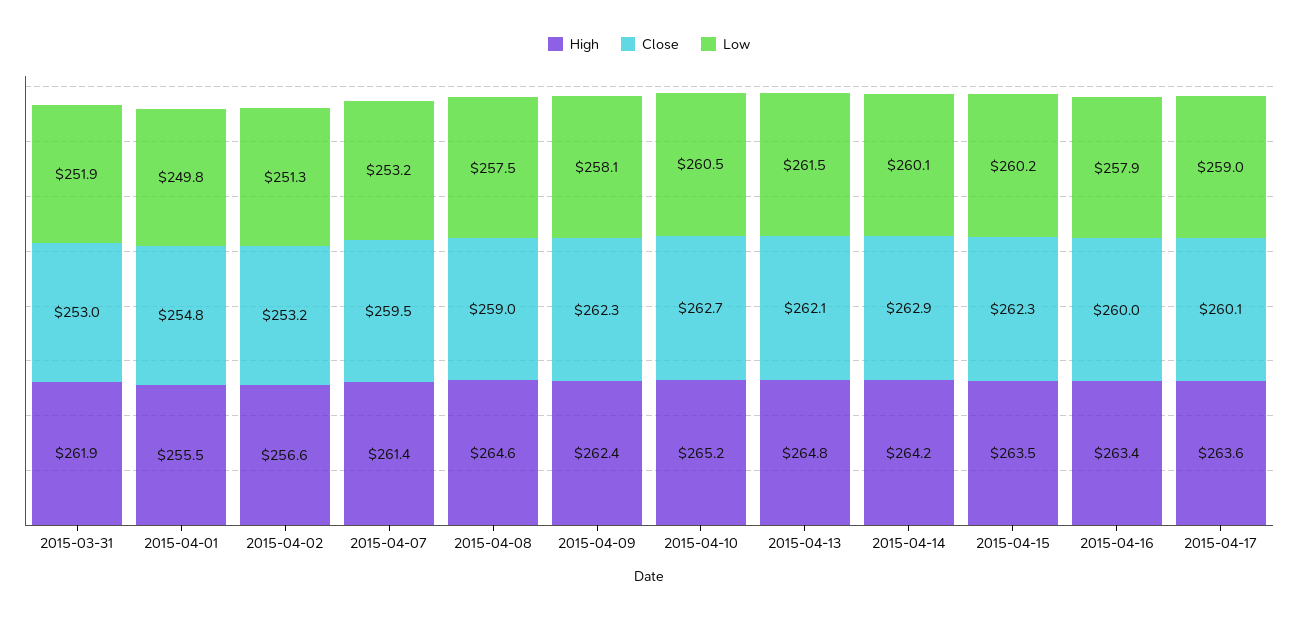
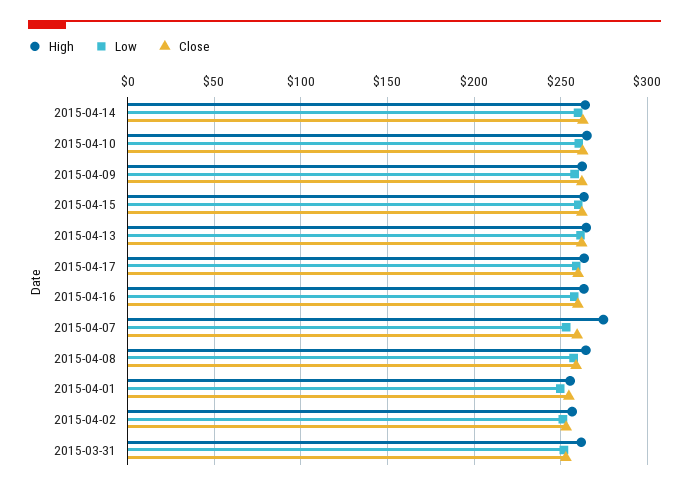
  {
    "High": {
      "2015-03-31": 261.9,
      "2015-04-01": 255.5,
      "2015-04-02": 256.6,
-     "2015-04-07": 261.4,
+     "2015-04-07": 275,
      "2015-04-08": 264.6,
      "2015-04-09": 262.4,
      "2015-04-10": 265.2,
      "2015-04-13": 264.8,
      "2015-04-14": 264.2,
      "2015-04-15": 263.5,
      "2015-04-16": 263.4,
      "2015-04-17": 263.6
    },
    "Close": {
      "2015-03-31": 253,
      "2015-04-01": 254.8,
      "2015-04-02": 253.2,
      "2015-04-07": 259.5,
      "2015-04-08": 259,
      "2015-04-09": 262.3,
      "2015-04-10": 262.7,
      "2015-04-13": 262.1,
      "2015-04-14": 262.9,
      "2015-04-15": 262.3,
      "2015-04-16": 260,
      "2015-04-17": 260.1
    },
    "Low": {
      "2015-03-31": 251.9,
      "2015-04-01": 249.8,
      "2015-04-02": 251.3,
      "2015-04-07": 253.2,
      "2015-04-08": 257.5,
      "2015-04-09": 258.1,
      "2015-04-10": 260.5,
      "2015-04-13": 261.5,
      "2015-04-14": 260.1,
      "2015-04-15": 260.2,
      "2015-04-16": 257.9,
      "2015-04-17": 259
    }
  }

